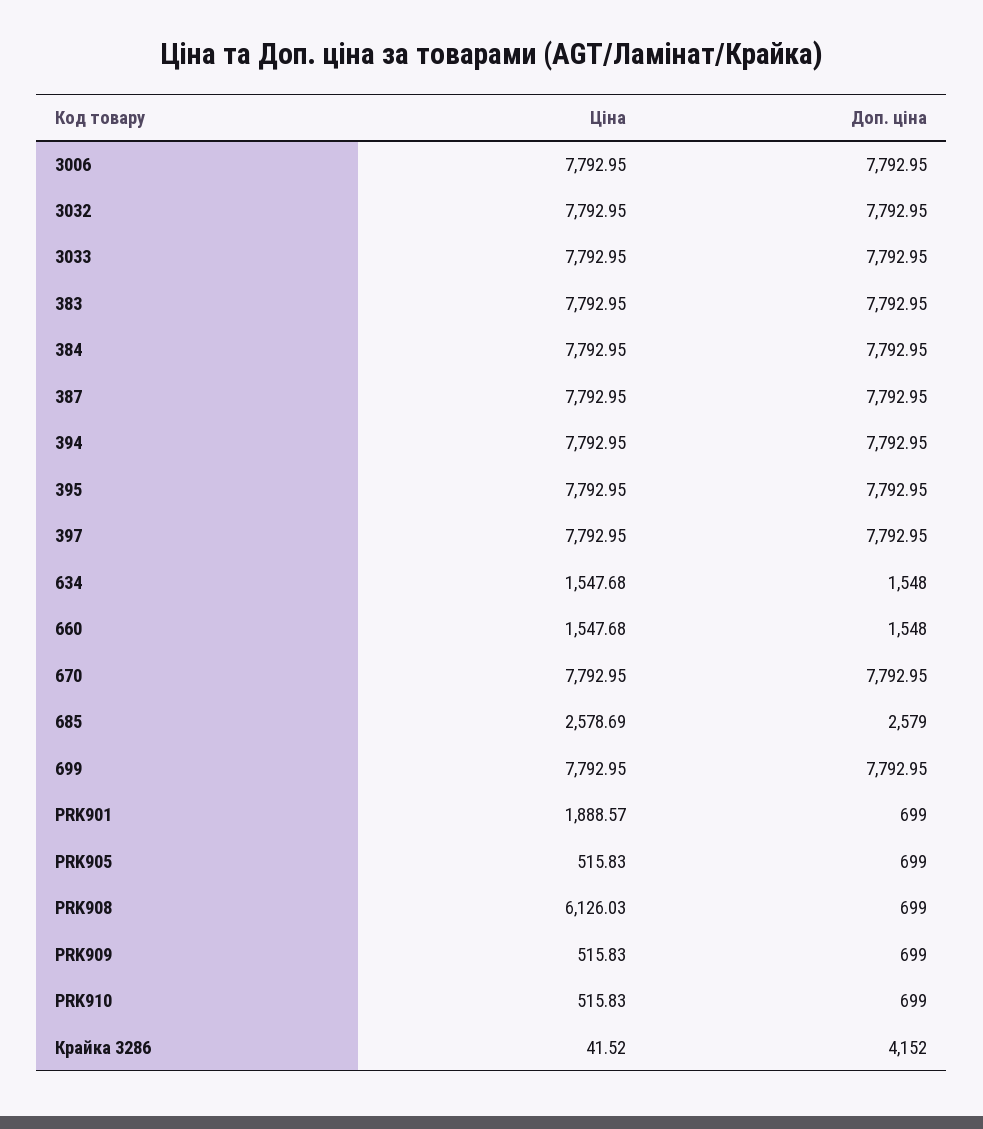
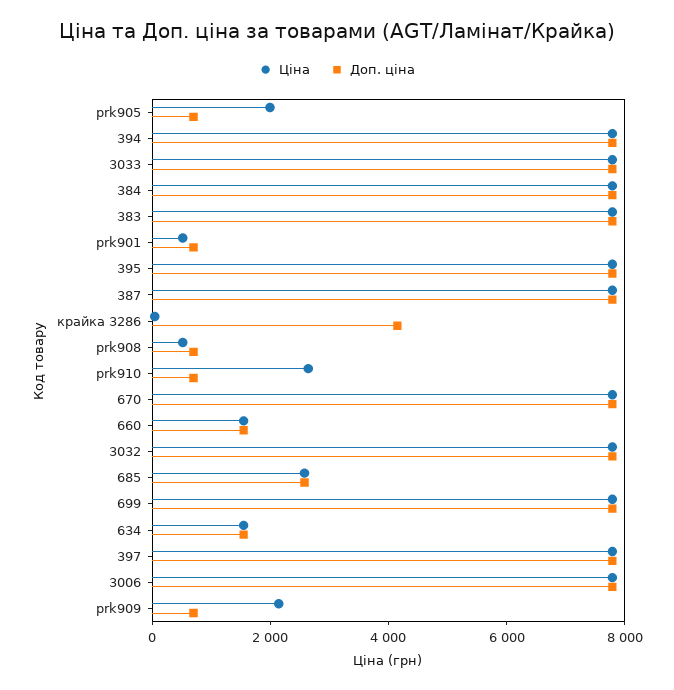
  {
    "Ціна": {
      "3006": 7792.95,
      "3032": 7792.95,
      "3033": 7792.95,
      "383": 7792.95,
      "384": 7792.95,
      "387": 7792.95,
      "394": 7792.95,
      "395": 7792.95,
      "397": 7792.95,
      "634": 1547.68,
      "660": 1547.68,
      "670": 7792.95,
      "685": 2578.69,
      "699": 7792.95,
-     "PRK901": 1888.57,
+     "PRK901": 500,
-     "PRK905": 515.83,
+     "PRK905": 2000,
-     "PRK908": 6126.03,
+     "PRK908": 500,
-     "PRK909": 515.83,
+     "PRK909": 2000,
-     "PRK910": 515.83,
+     "PRK910": 2500,
      "Крайка 3286": 41.52
    },
    "Доп. ціна": {
      "3006": 7792.95,
      "3032": 7792.95,
      "3033": 7792.95,
      "383": 7792.95,
      "384": 7792.95,
      "387": 7792.95,
      "394": 7792.95,
      "395": 7792.95,
      "397": 7792.95,
      "634": 1548,
      "660": 1548,
      "670": 7792.95,
      "685": 2579,
      "699": 7792.95,
      "PRK901": 699,
      "PRK905": 699,
      "PRK908": 699,
      "PRK909": 699,
      "PRK910": 699,
      "Крайка 3286": 4152
    }
  }

